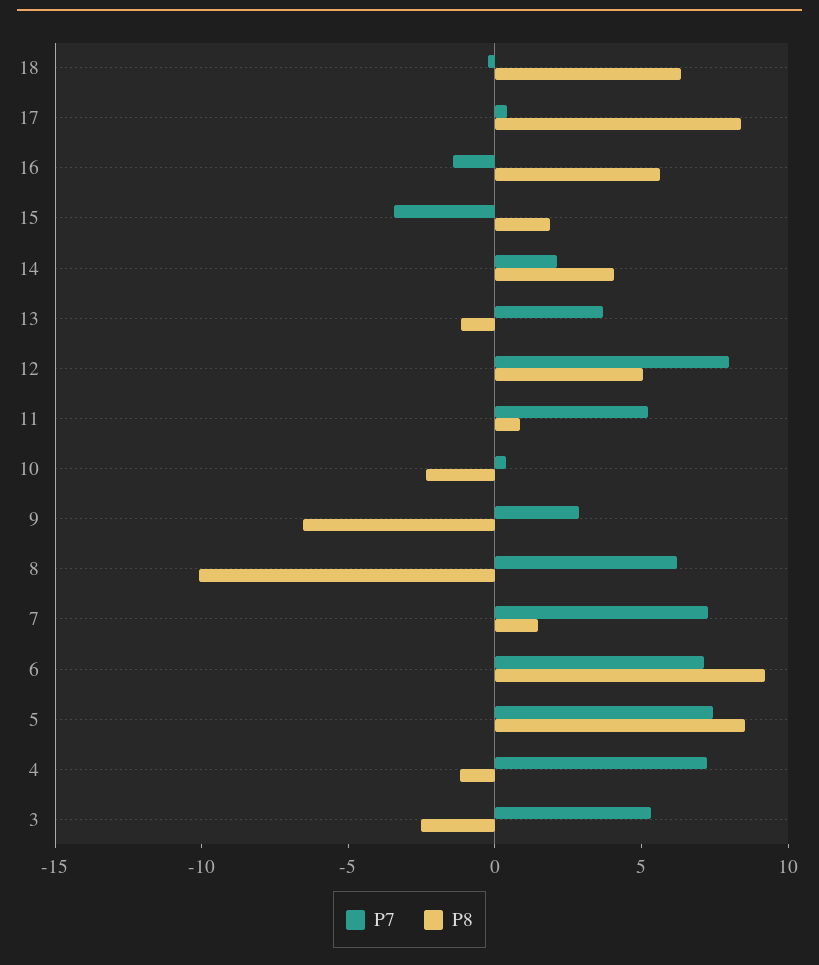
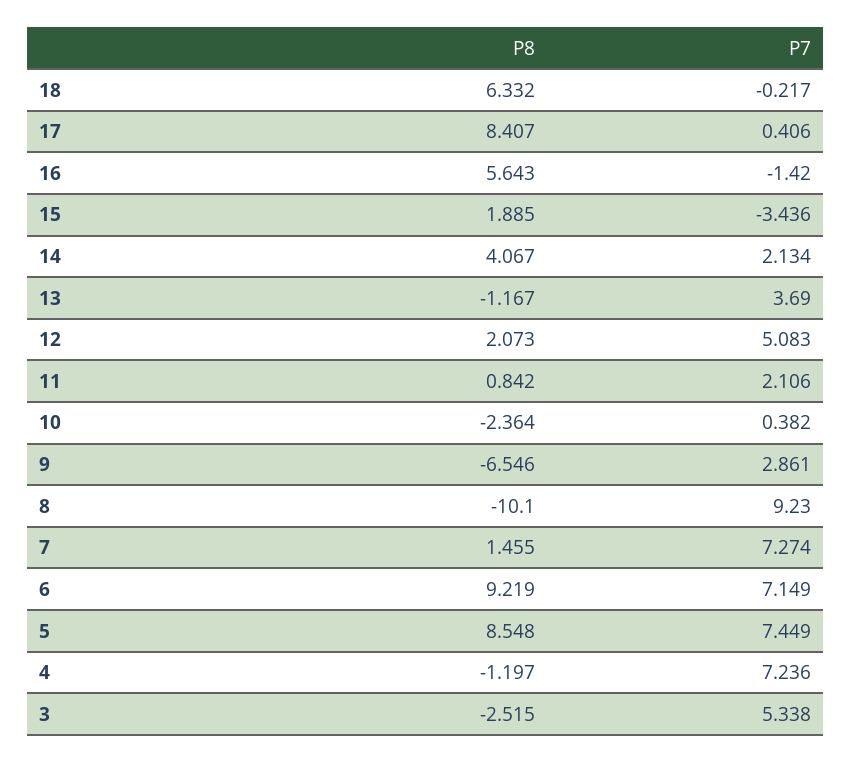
  {
    "P7": {
      "18": -0.217,
      "17": 0.406,
      "16": -1.42,
      "15": -3.436,
      "14": 2.134,
      "13": 3.69,
-     "12": 8,
+     "12": 5.083,
-     "11": 5,
+     "11": 2.106,
      "10": 0.382,
      "9": 2.861,
-     "8": 6,
+     "8": 9.23,
      "7": 7.274,
      "6": 7.149,
      "5": 7.449,
      "4": 7.236,
      "3": 5.338
    },
    "P8": {
      "18": 6.332,
      "17": 8.407,
      "16": 5.643,
      "15": 1.885,
      "14": 4.067,
      "13": -1.167,
-     "12": 5,
+     "12": 2.073,
      "11": 0.842,
      "10": -2.364,
      "9": -6.546,
      "8": -10.1,
      "7": 1.455,
      "6": 9.219,
      "5": 8.548,
      "4": -1.197,
      "3": -2.515
    }
  }

